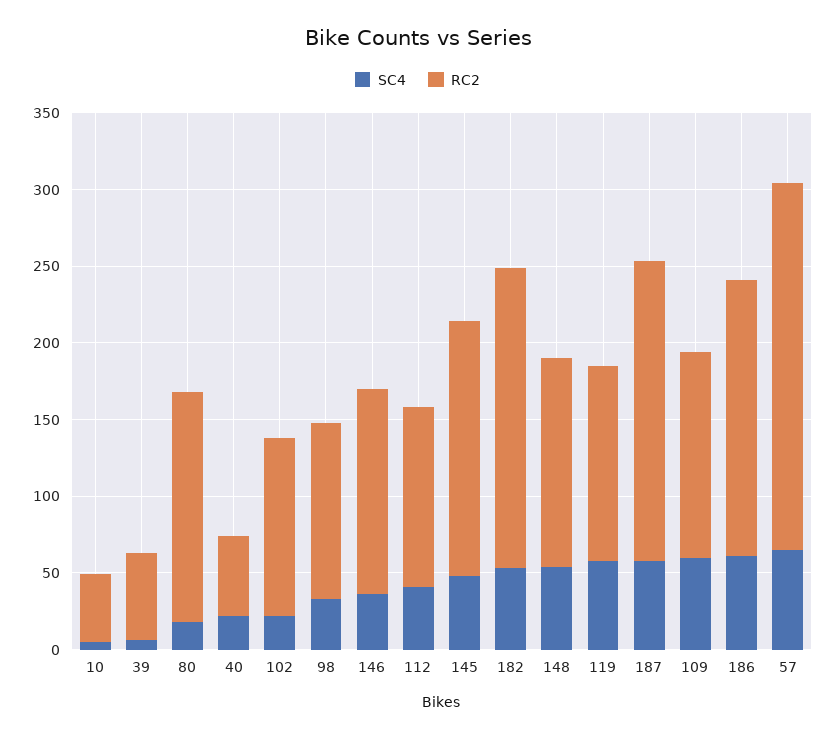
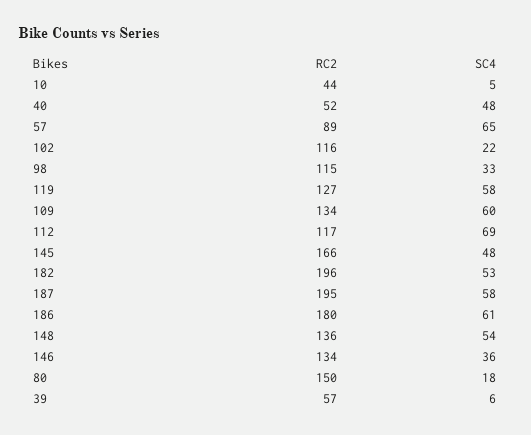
  {
    "SC4": {
      "10": 5,
      "39": 6,
      "80": 18,
-     "40": 20,
+     "40": 48,
      "102": 22,
      "98": 33,
      "146": 36,
-     "112": 40,
+     "112": 69,
      "145": 48,
      "182": 53,
      "148": 54,
      "119": 58,
      "187": 58,
      "109": 60,
      "186": 61,
      "57": 65
    },
    "RC2": {
      "10": 44,
      "39": 57,
      "80": 150,
      "40": 52,
      "102": 116,
      "98": 115,
      "146": 134,
      "112": 117,
      "145": 166,
      "182": 196,
      "148": 136,
      "119": 127,
      "187": 195,
      "109": 134,
      "186": 180,
-     "57": 240
+     "57": 89
    }
  }

